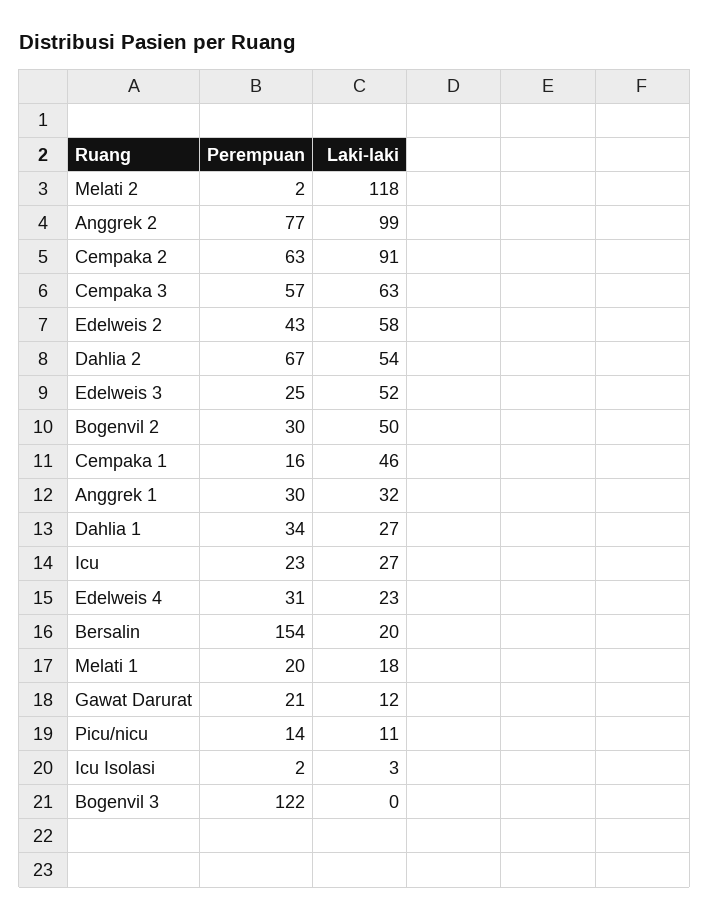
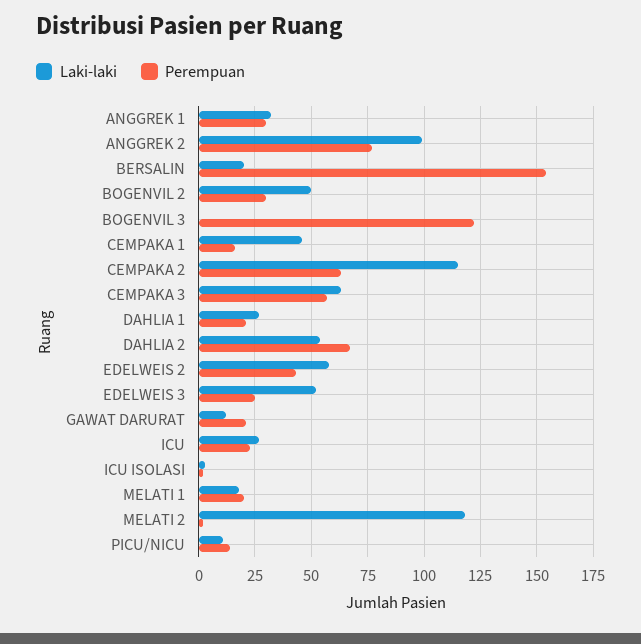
  {
    "Perempuan": {
      "Melati 2": 2,
      "Anggrek 2": 77,
      "Cempaka 2": 63,
      "Cempaka 3": 57,
      "Edelweis 2": 43,
      "Dahlia 2": 67,
      "Edelweis 3": 25,
      "Bogenvil 2": 30,
      "Cempaka 1": 16,
      "Anggrek 1": 30,
-     "Dahlia 1": 34,
+     "Dahlia 1": 20,
      "Icu": 23,
-     "Edelweis 4": 31,
      "Bersalin": 154,
      "Melati 1": 20,
      "Gawat Darurat": 21,
      "Picu/nicu": 14,
      "Icu Isolasi": 2,
      "Bogenvil 3": 122
    },
    "Laki-laki": {
      "Melati 2": 118,
      "Anggrek 2": 99,
-     "Cempaka 2": 91,
+     "Cempaka 2": 115,
      "Cempaka 3": 63,
      "Edelweis 2": 58,
      "Dahlia 2": 54,
      "Edelweis 3": 52,
      "Bogenvil 2": 50,
      "Cempaka 1": 46,
      "Anggrek 1": 32,
      "Dahlia 1": 27,
      "Icu": 27,
-     "Edelweis 4": 23,
      "Bersalin": 20,
      "Melati 1": 18,
      "Gawat Darurat": 12,
      "Picu/nicu": 11,
      "Icu Isolasi": 3,
      "Bogenvil 3": 0
    }
  }

